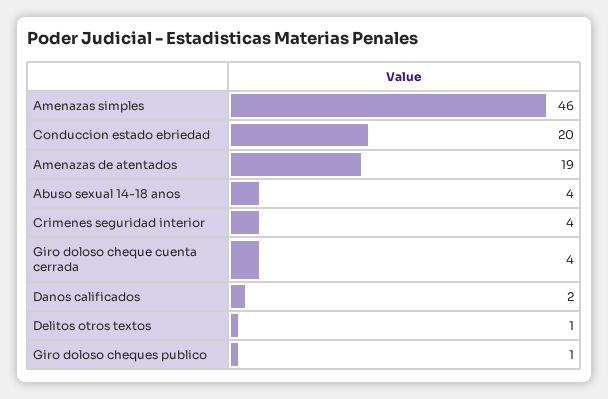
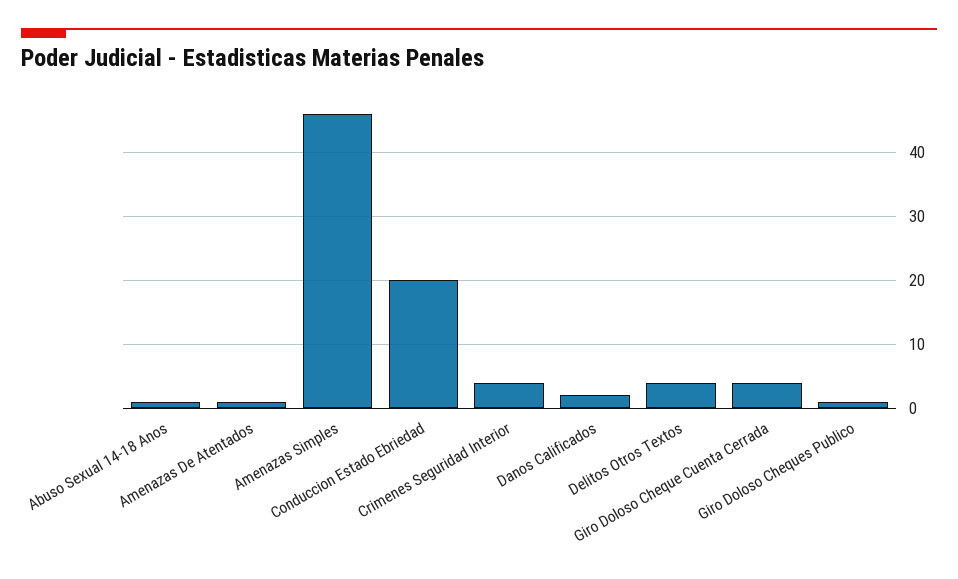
  {
    "Amenazas simples": 46,
    "Conduccion estado ebriedad": 20,
-   "Amenazas de atentados": 19,
+   "Amenazas de atentados": 1,
-   "Abuso sexual 14-18 anos": 4,
+   "Abuso sexual 14-18 anos": 1,
    "Crimenes seguridad interior": 4,
    "Giro doloso cheque cuenta cerrada": 4,
    "Danos calificados": 2,
-   "Delitos otros textos": 1,
+   "Delitos otros textos": 4,
    "Giro doloso cheques publico": 1
  }

